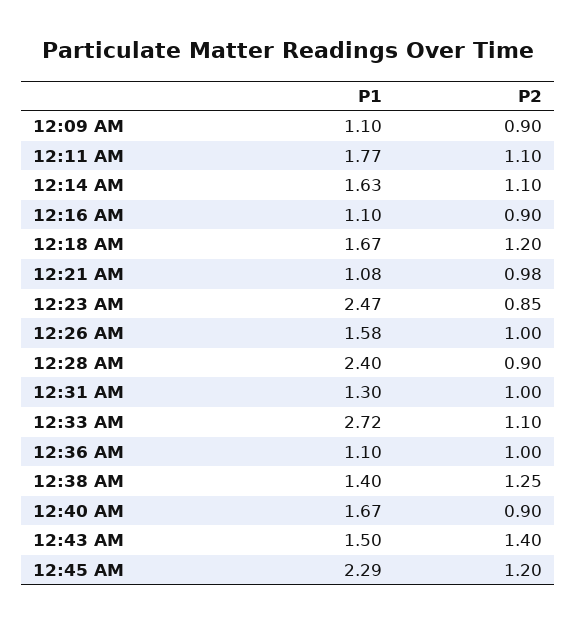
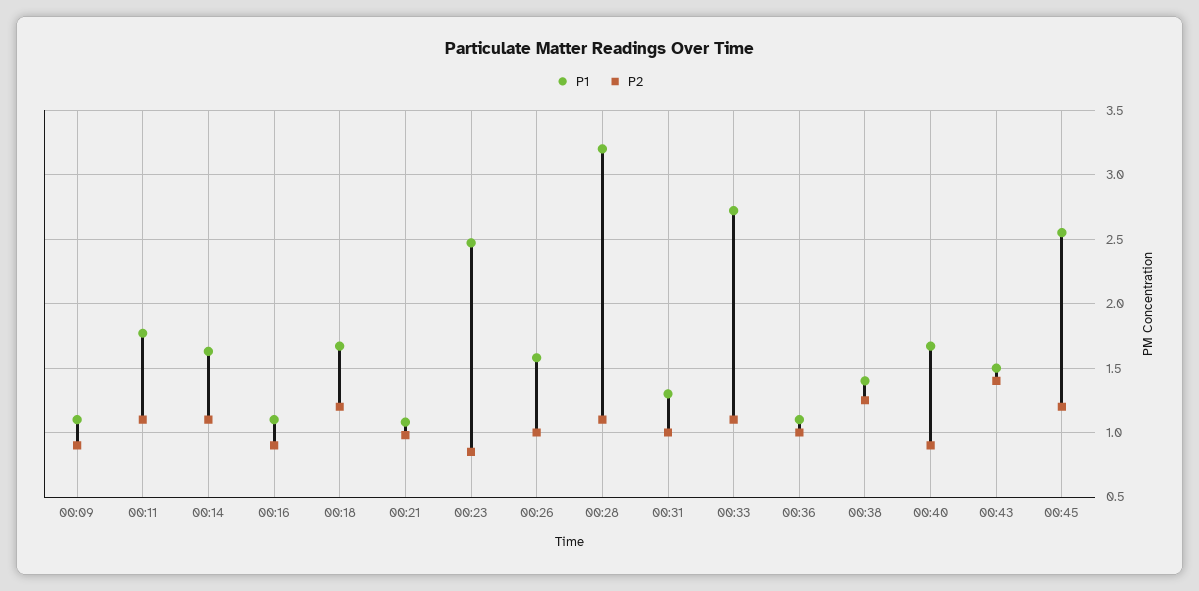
  {
    "P1": {
      "12:09 AM": 1.1,
      "12:11 AM": 1.77,
      "12:14 AM": 1.63,
      "12:16 AM": 1.1,
      "12:18 AM": 1.67,
      "12:21 AM": 1.08,
      "12:23 AM": 2.47,
      "12:26 AM": 1.58,
-     "12:28 AM": 2.4,
+     "12:28 AM": 3.2,
      "12:31 AM": 1.3,
      "12:33 AM": 2.72,
      "12:36 AM": 1.1,
      "12:38 AM": 1.4,
      "12:40 AM": 1.67,
      "12:43 AM": 1.5,
-     "12:45 AM": 2.29
+     "12:45 AM": 2.55
    },
    "P2": {
      "12:09 AM": 0.9,
      "12:11 AM": 1.1,
      "12:14 AM": 1.1,
      "12:16 AM": 0.9,
      "12:18 AM": 1.2,
      "12:21 AM": 0.98,
      "12:23 AM": 0.85,
      "12:26 AM": 1,
-     "12:28 AM": 0.9,
+     "12:28 AM": 1.1,
      "12:31 AM": 1,
      "12:33 AM": 1.1,
      "12:36 AM": 1,
      "12:38 AM": 1.25,
      "12:40 AM": 0.9,
      "12:43 AM": 1.4,
      "12:45 AM": 1.2
    }
  }

